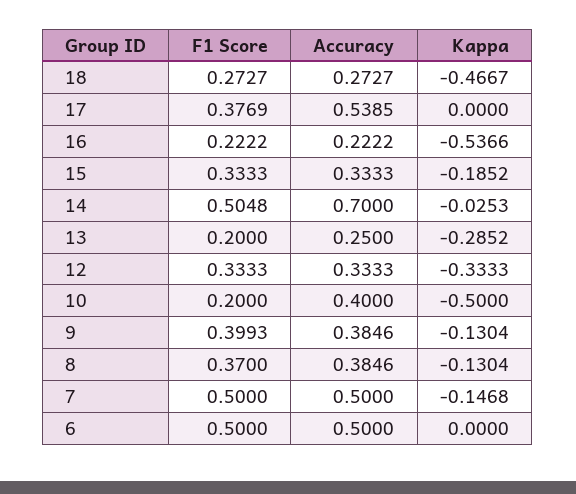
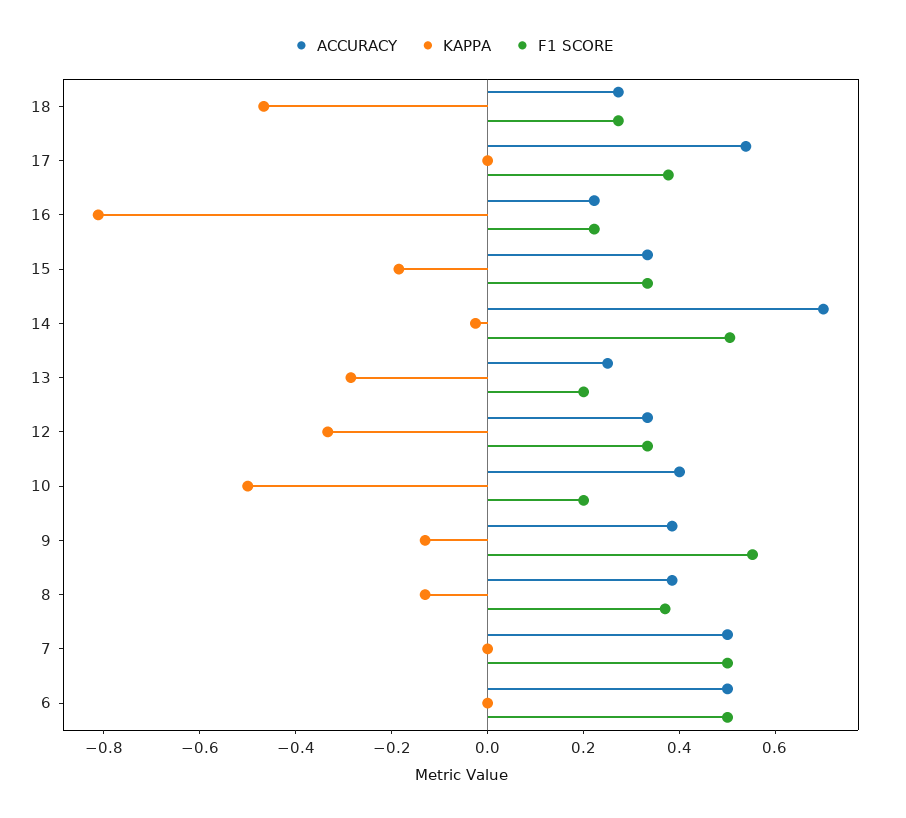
  {
    "F1 Score": {
      "18": 0.2727,
      "17": 0.3769,
      "16": 0.2222,
      "15": 0.3333,
      "14": 0.5048,
      "13": 0.2,
      "12": 0.3333,
      "10": 0.2,
-     "9": 0.3993,
+     "9": 0.55,
      "8": 0.37,
      "7": 0.5,
      "6": 0.5
    },
    "Accuracy": {
      "18": 0.2727,
      "17": 0.5385,
      "16": 0.2222,
      "15": 0.3333,
      "14": 0.7,
      "13": 0.25,
      "12": 0.3333,
      "10": 0.4,
      "9": 0.3846,
      "8": 0.3846,
      "7": 0.5,
      "6": 0.5
    },
    "Kappa": {
      "18": -0.4667,
      "17": 0,
-     "16": -0.5366,
+     "16": -0.8,
      "15": -0.1852,
      "14": -0.0253,
      "13": -0.2852,
      "12": -0.3333,
      "10": -0.5,
      "9": -0.1304,
      "8": -0.1304,
-     "7": -0.1468,
+     "7": 0,
      "6": 0
    }
  }

